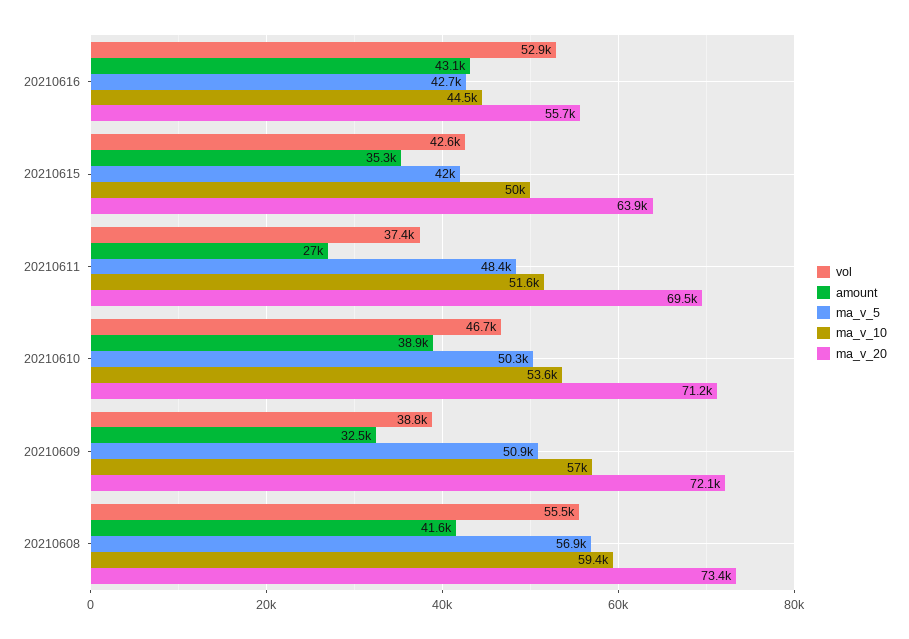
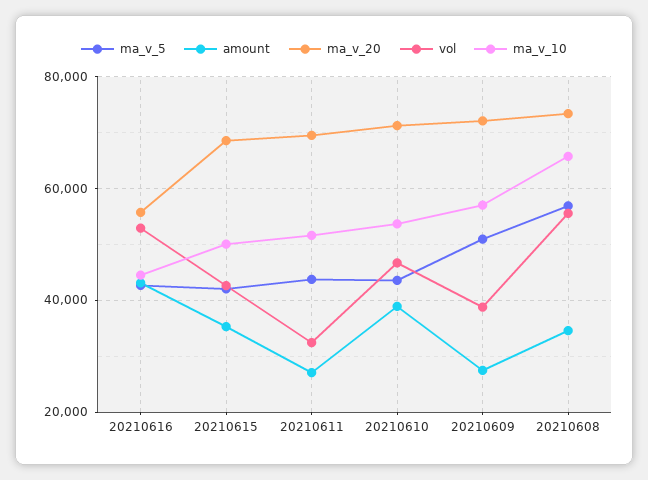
  {
    "vol": {
      "20210616": 52900,
      "20210615": 42600,
-     "20210611": 37400,
+     "20210611": 32000,
      "20210610": 46700,
      "20210609": 38800,
      "20210608": 55500
    },
    "amount": {
      "20210616": 43100,
      "20210615": 35300,
      "20210611": 27000,
      "20210610": 38900,
-     "20210609": 32500,
+     "20210609": 28000,
-     "20210608": 41600
+     "20210608": 34000
    },
    "ma_v_5": {
      "20210616": 42700,
      "20210615": 42000,
-     "20210611": 48400,
+     "20210611": 44000,
-     "20210610": 50300,
+     "20210610": 44000,
      "20210609": 50900,
      "20210608": 56900
    },
    "ma_v_10": {
      "20210616": 44500,
      "20210615": 50000,
      "20210611": 51600,
      "20210610": 53600,
      "20210609": 57000,
-     "20210608": 59400
+     "20210608": 66000
    },
    "ma_v_20": {
      "20210616": 55700,
-     "20210615": 63900,
+     "20210615": 68000,
      "20210611": 69500,
      "20210610": 71200,
      "20210609": 72100,
      "20210608": 73400
    }
  }

